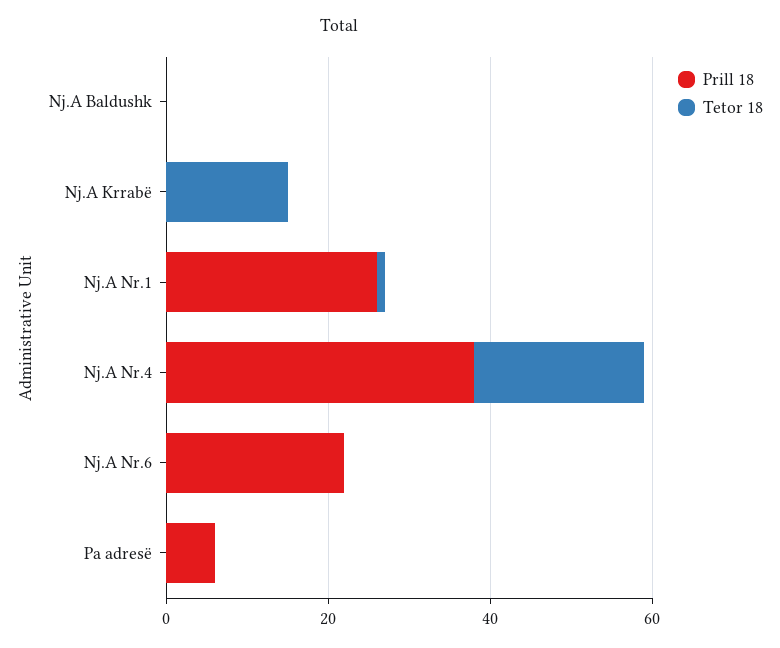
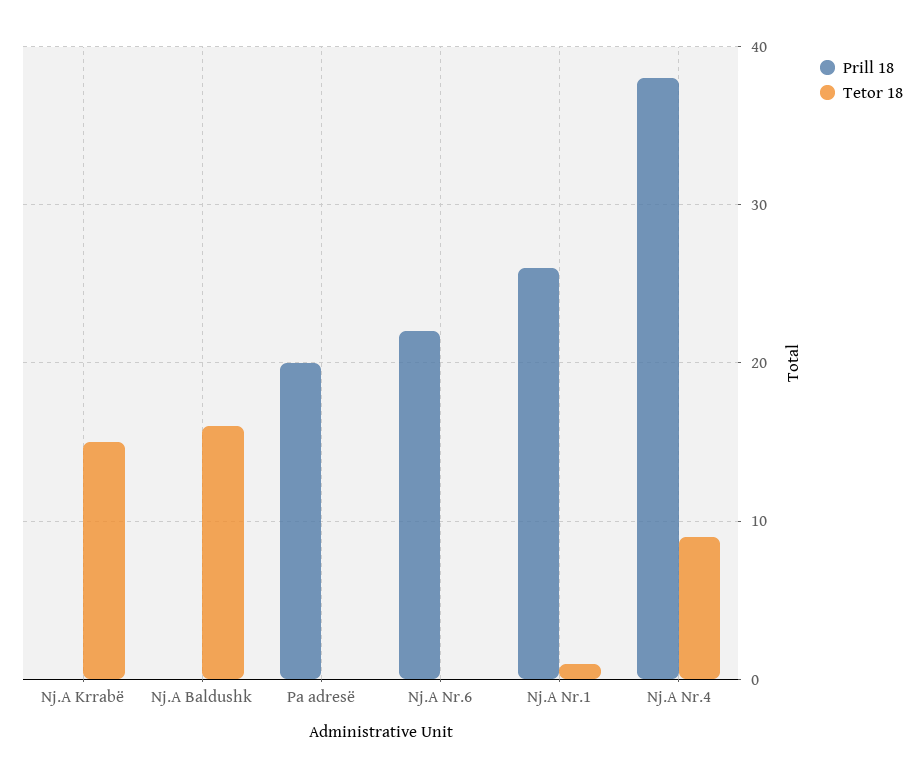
  {
    "Prill 18": {
      "Nj.A Baldushk": 0,
      "Nj.A Krrabë": 0,
      "Nj.A Nr.1": 26,
      "Nj.A Nr.4": 38,
      "Nj.A Nr.6": 22,
-     "Pa adresë": 5
+     "Pa adresë": 20
    },
    "Tetor 18": {
-     "Nj.A Baldushk": 0,
+     "Nj.A Baldushk": 16,
      "Nj.A Krrabë": 15,
      "Nj.A Nr.1": 1,
-     "Nj.A Nr.4": 20,
+     "Nj.A Nr.4": 9,
      "Nj.A Nr.6": 0,
      "Pa adresë": 0
    }
  }

